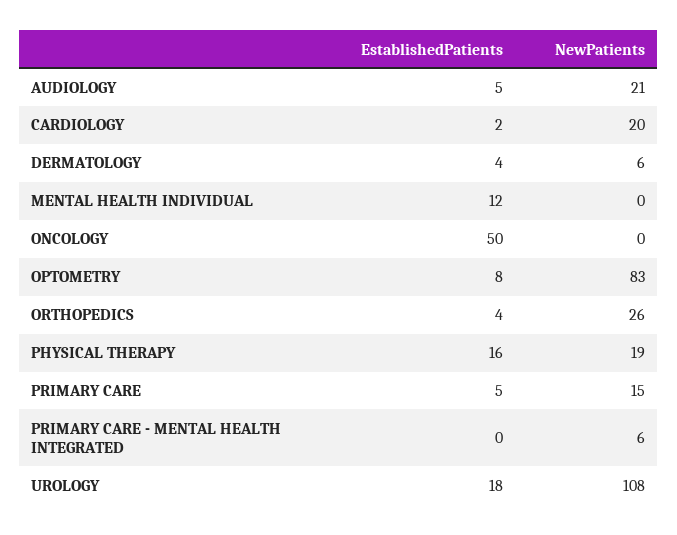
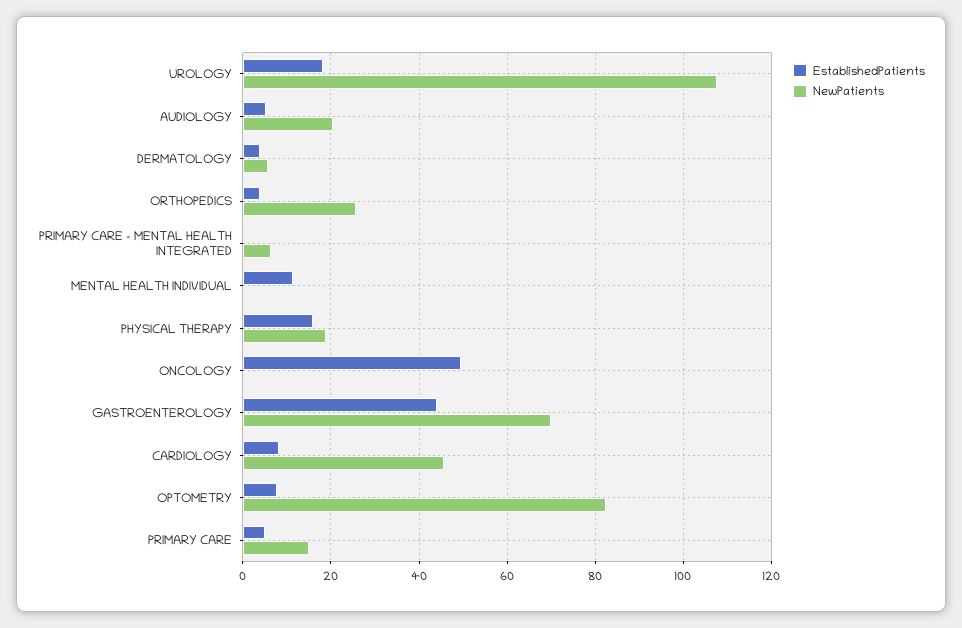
  {
    "EstablishedPatients": {
      "AUDIOLOGY": 5,
-     "CARDIOLOGY": 2,
+     "CARDIOLOGY": 8,
      "DERMATOLOGY": 4,
      "MENTAL HEALTH INDIVIDUAL": 12,
      "ONCOLOGY": 50,
      "OPTOMETRY": 8,
      "ORTHOPEDICS": 4,
      "PHYSICAL THERAPY": 16,
      "PRIMARY CARE": 5,
      "PRIMARY CARE - MENTAL HEALTH INTEGRATED": 0,
-     "UROLOGY": 18
+     "UROLOGY": 18,
+     "GASTROENTEROLOGY": 44
    },
    "NewPatients": {
      "AUDIOLOGY": 21,
-     "CARDIOLOGY": 20,
+     "CARDIOLOGY": 46,
      "DERMATOLOGY": 6,
      "MENTAL HEALTH INDIVIDUAL": 0,
      "ONCOLOGY": 0,
      "OPTOMETRY": 83,
      "ORTHOPEDICS": 26,
      "PHYSICAL THERAPY": 19,
      "PRIMARY CARE": 15,
      "PRIMARY CARE - MENTAL HEALTH INTEGRATED": 6,
-     "UROLOGY": 108
+     "UROLOGY": 108,
+     "GASTROENTEROLOGY": 70
    }
  }

